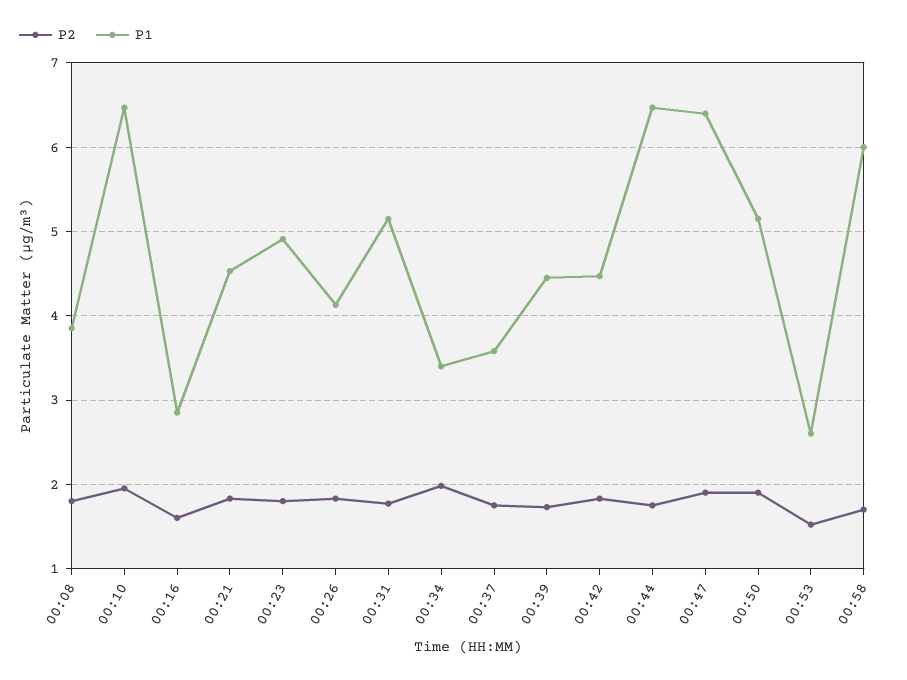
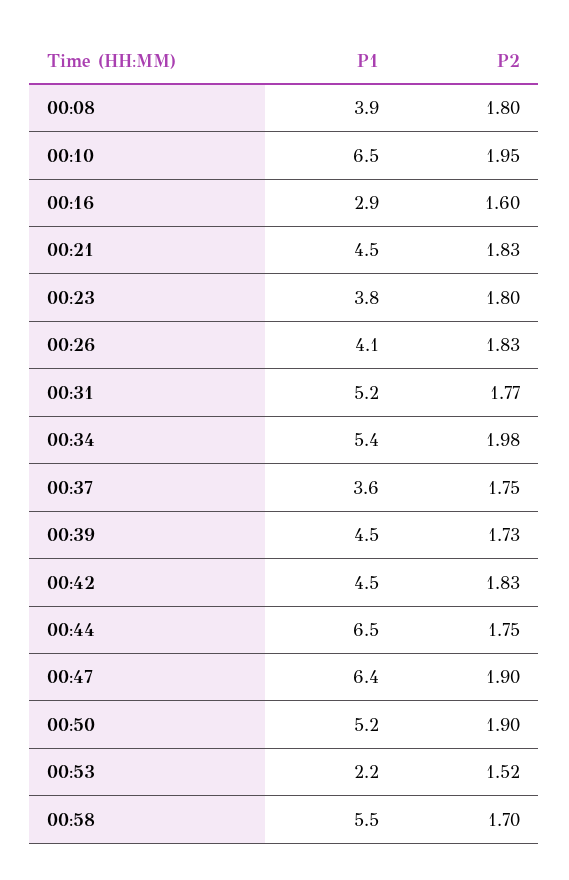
  {
    "P2": {
      "00:08": 1.8,
      "00:10": 1.95,
      "00:16": 1.6,
      "00:21": 1.83,
      "00:23": 1.8,
      "00:26": 1.83,
      "00:31": 1.77,
      "00:34": 1.98,
      "00:37": 1.75,
      "00:39": 1.73,
      "00:42": 1.83,
      "00:44": 1.75,
      "00:47": 1.9,
      "00:50": 1.9,
      "00:53": 1.52,
      "00:58": 1.7
    },
    "P1": {
      "00:08": 3.9,
      "00:10": 6.5,
      "00:16": 2.9,
      "00:21": 4.5,
-     "00:23": 4.9,
+     "00:23": 3.8,
      "00:26": 4.1,
      "00:31": 5.2,
-     "00:34": 3.4,
+     "00:34": 5.4,
      "00:37": 3.6,
      "00:39": 4.5,
      "00:42": 4.5,
      "00:44": 6.5,
      "00:47": 6.4,
      "00:50": 5.2,
-     "00:53": 2.6,
+     "00:53": 2.2,
-     "00:58": 6
+     "00:58": 5.5
    }
  }

